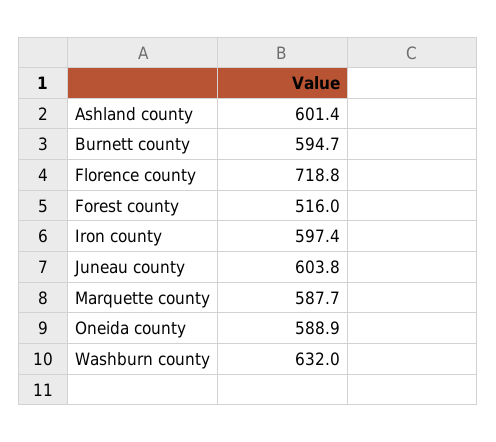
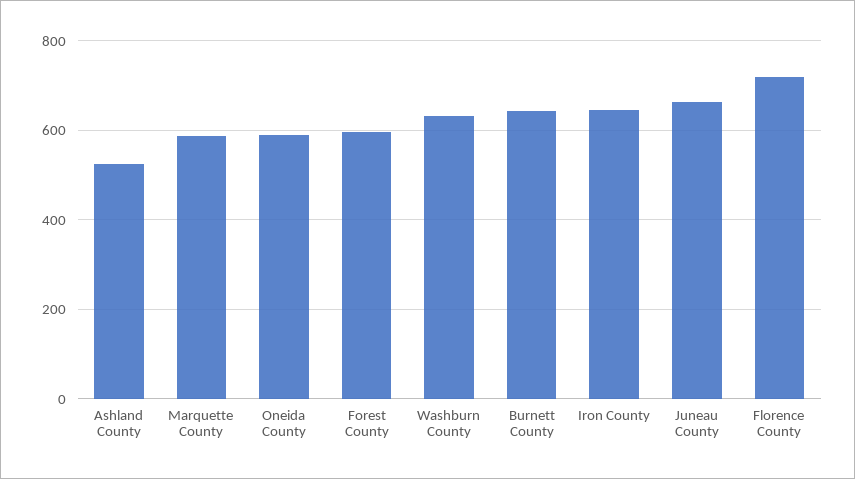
  {
-   "Ashland county": 601.4,
+   "Ashland county": 520,
-   "Burnett county": 594.7,
+   "Burnett county": 640,
    "Florence county": 718.8,
-   "Forest county": 516,
+   "Forest county": 600,
-   "Iron county": 597.4,
+   "Iron county": 640,
-   "Juneau county": 603.8,
+   "Juneau county": 660,
    "Marquette county": 587.7,
    "Oneida county": 588.9,
    "Washburn county": 632
  }

